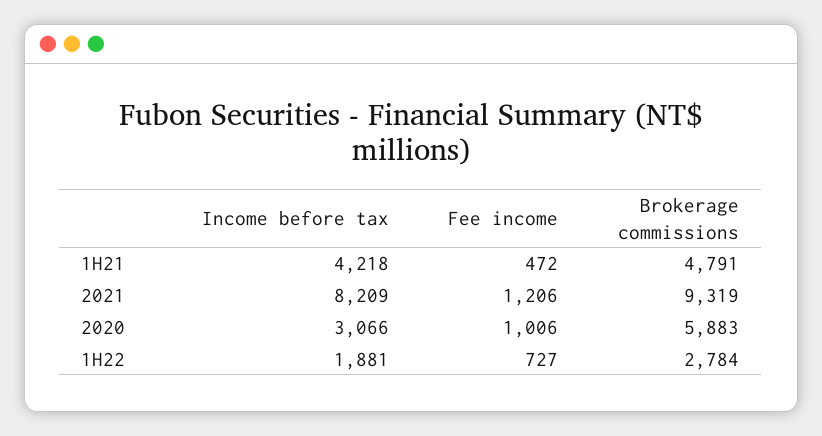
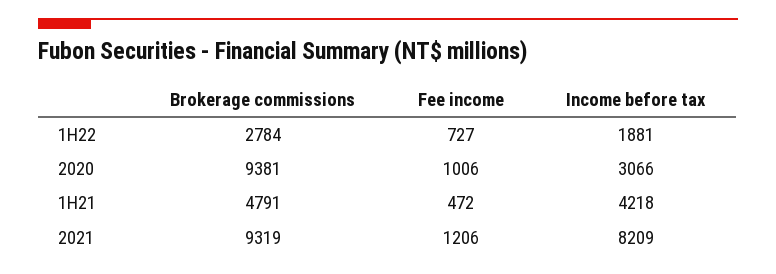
  {
    "Income before tax": {
      "1H21": 4218,
      "2021": 8209,
      "2020": 3066,
      "1H22": 1881
    },
    "Fee income": {
      "1H21": 472,
      "2021": 1206,
      "2020": 1006,
      "1H22": 727
    },
    "Brokerage commissions": {
      "1H21": 4791,
      "2021": 9319,
-     "2020": 5883,
+     "2020": 9381,
      "1H22": 2784
    }
  }

